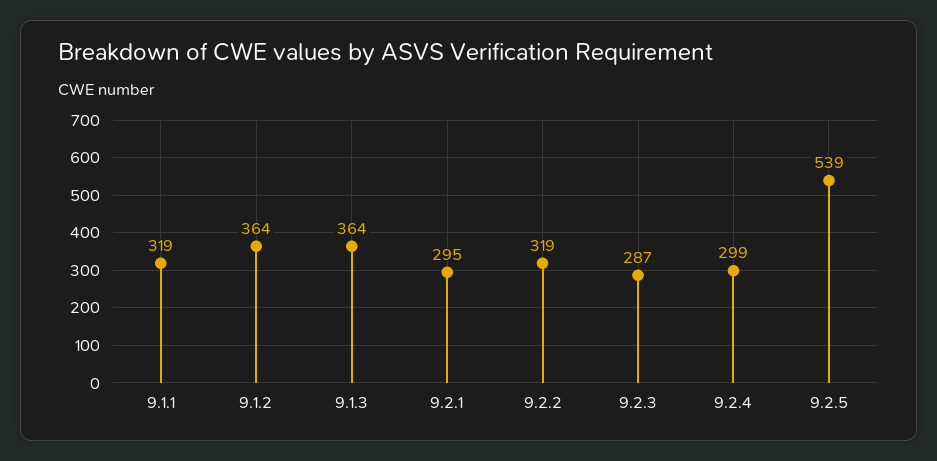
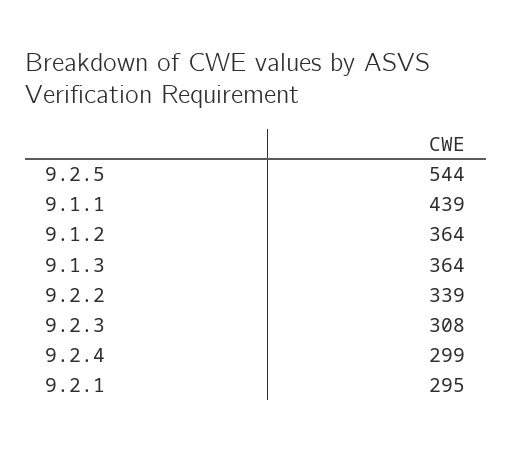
  {
-   "9.1.1": 319,
+   "9.1.1": 439,
    "9.1.2": 364,
    "9.1.3": 364,
    "9.2.1": 295,
-   "9.2.2": 319,
+   "9.2.2": 339,
-   "9.2.3": 287,
+   "9.2.3": 308,
    "9.2.4": 299,
-   "9.2.5": 539
+   "9.2.5": 544
  }

